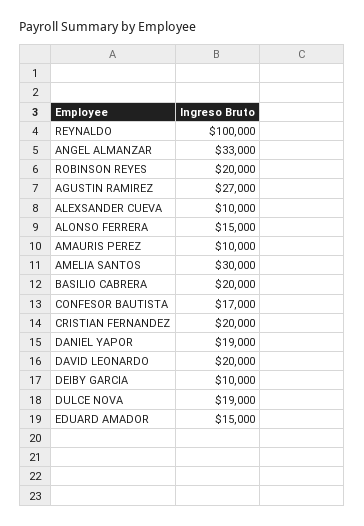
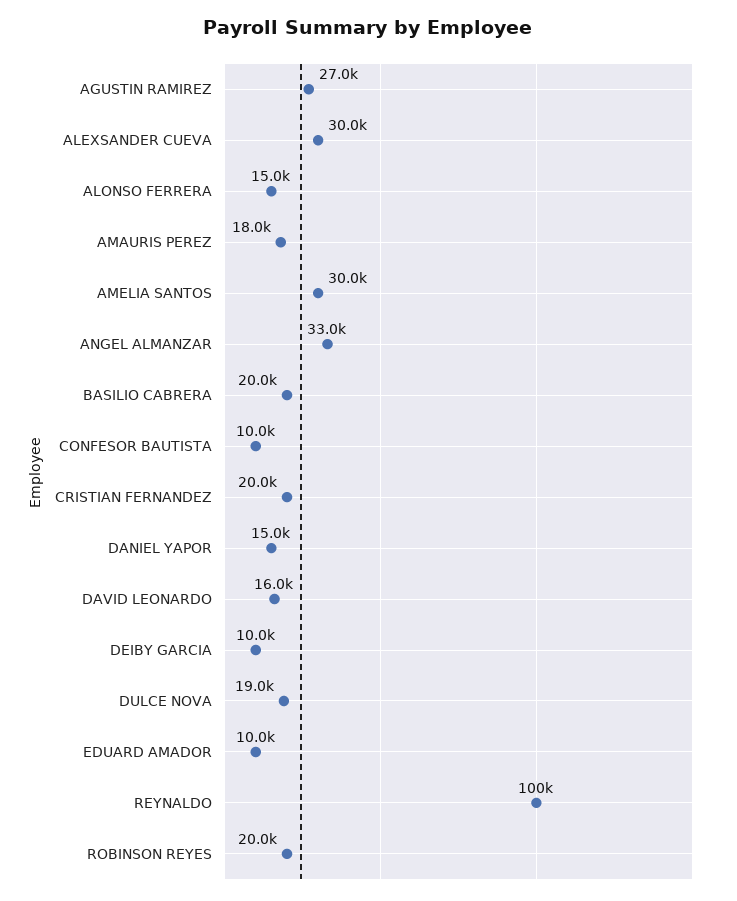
  {
    "REYNALDO": 100000,
    "ANGEL ALMANZAR": 33000,
    "ROBINSON REYES": 20000,
    "AGUSTIN RAMIREZ": 27000,
-   "ALEXSANDER CUEVA": 10000,
+   "ALEXSANDER CUEVA": 30000,
    "ALONSO FERRERA": 15000,
-   "AMAURIS PEREZ": 10000,
+   "AMAURIS PEREZ": 18000,
    "AMELIA SANTOS": 30000,
    "BASILIO CABRERA": 20000,
-   "CONFESOR BAUTISTA": 17000,
+   "CONFESOR BAUTISTA": 10000,
    "CRISTIAN FERNANDEZ": 20000,
-   "DANIEL YAPOR": 19000,
+   "DANIEL YAPOR": 15000,
-   "DAVID LEONARDO": 20000,
+   "DAVID LEONARDO": 16000,
    "DEIBY GARCIA": 10000,
    "DULCE NOVA": 19000,
-   "EDUARD AMADOR": 15000
+   "EDUARD AMADOR": 10000
  }

